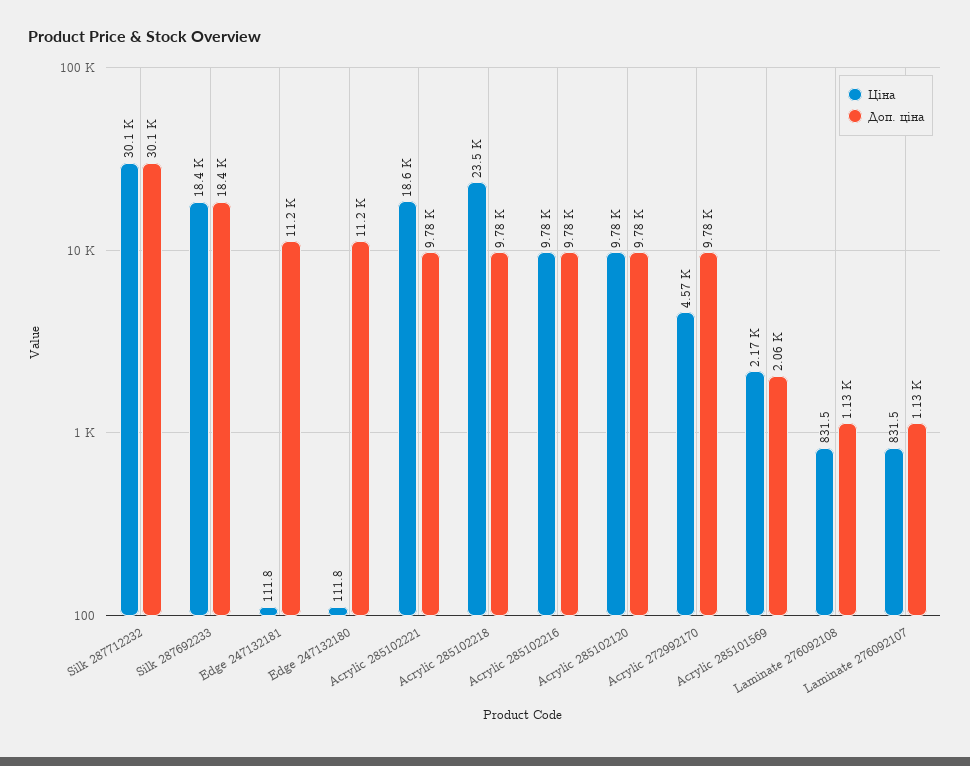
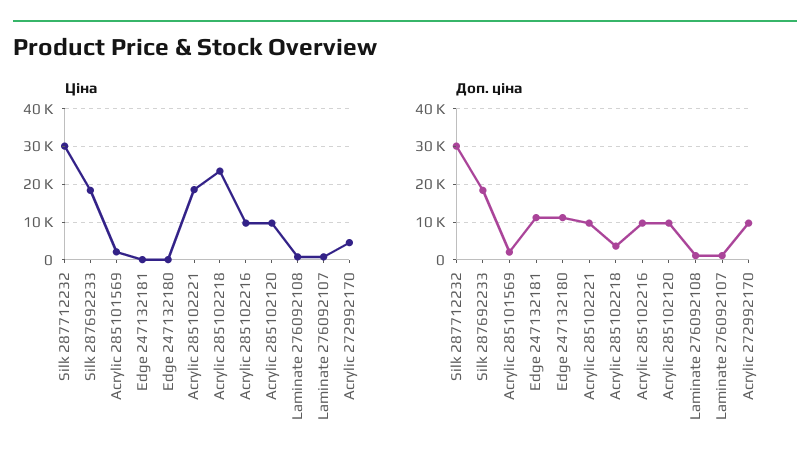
  {
    "Ціна": {
      "Silk 287712232": 30100,
      "Silk 287692233": 18400,
      "Edge 247132181": 111.8,
      "Edge 247132180": 111.8,
      "Acrylic 285102221": 18600,
      "Acrylic 285102218": 23500,
      "Acrylic 285102216": 9780,
      "Acrylic 285102120": 9780,
      "Acrylic 272992170": 4570,
      "Acrylic 285101569": 2170,
      "Laminate 276092108": 831.5,
      "Laminate 276092107": 831.5
    },
    "Доп. ціна": {
      "Silk 287712232": 30100,
      "Silk 287692233": 18400,
      "Edge 247132181": 11200,
      "Edge 247132180": 11200,
      "Acrylic 285102221": 9780,
-     "Acrylic 285102218": 9780,
+     "Acrylic 285102218": 4000,
      "Acrylic 285102216": 9780,
      "Acrylic 285102120": 9780,
      "Acrylic 272992170": 9780,
      "Acrylic 285101569": 2060,
      "Laminate 276092108": 1130,
      "Laminate 276092107": 1130
    }
  }

